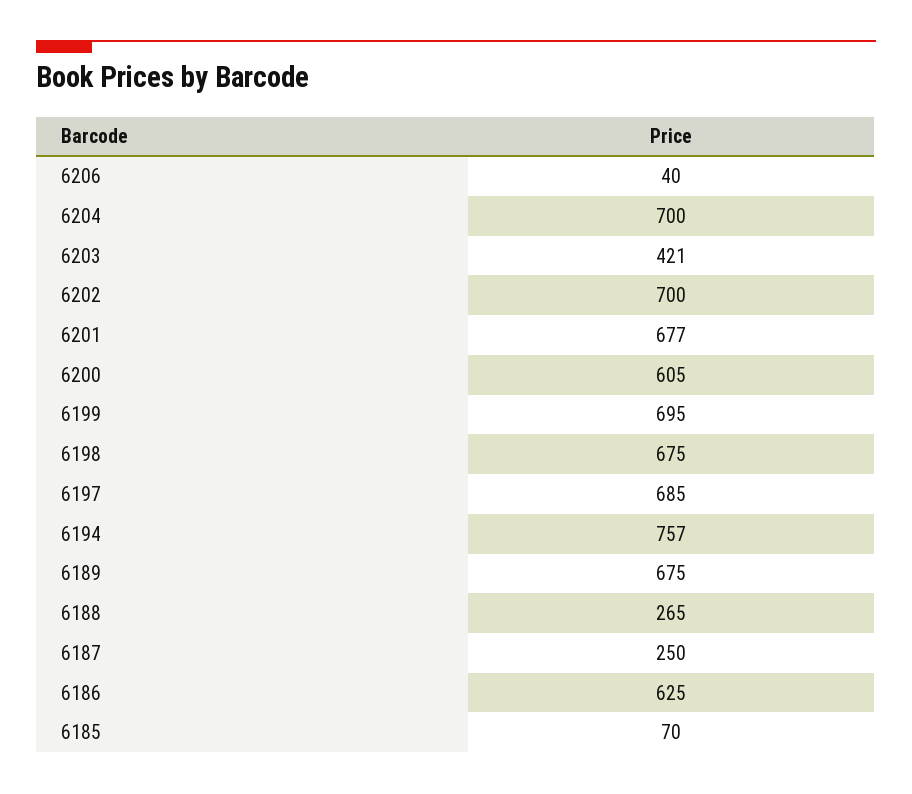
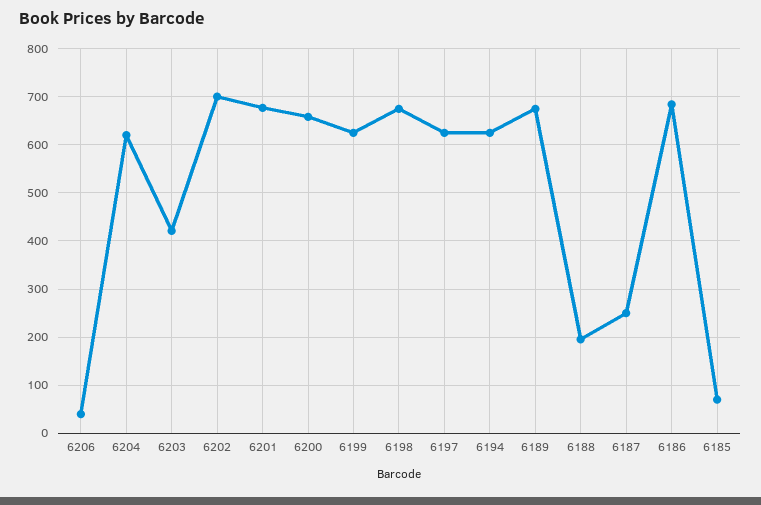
  {
    "6206": 40,
-   "6204": 700,
+   "6204": 620,
    "6203": 421,
    "6202": 700,
    "6201": 677,
-   "6200": 605,
+   "6200": 660,
-   "6199": 695,
+   "6199": 620,
    "6198": 675,
-   "6197": 685,
+   "6197": 620,
-   "6194": 757,
+   "6194": 620,
    "6189": 675,
-   "6188": 265,
+   "6188": 200,
    "6187": 250,
-   "6186": 625,
+   "6186": 680,
    "6185": 70
  }

